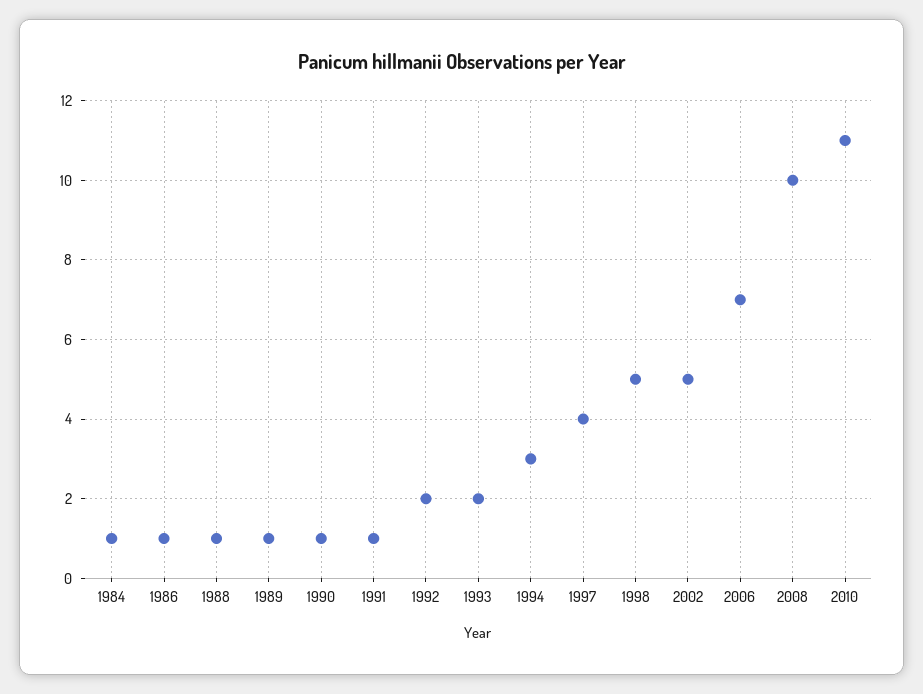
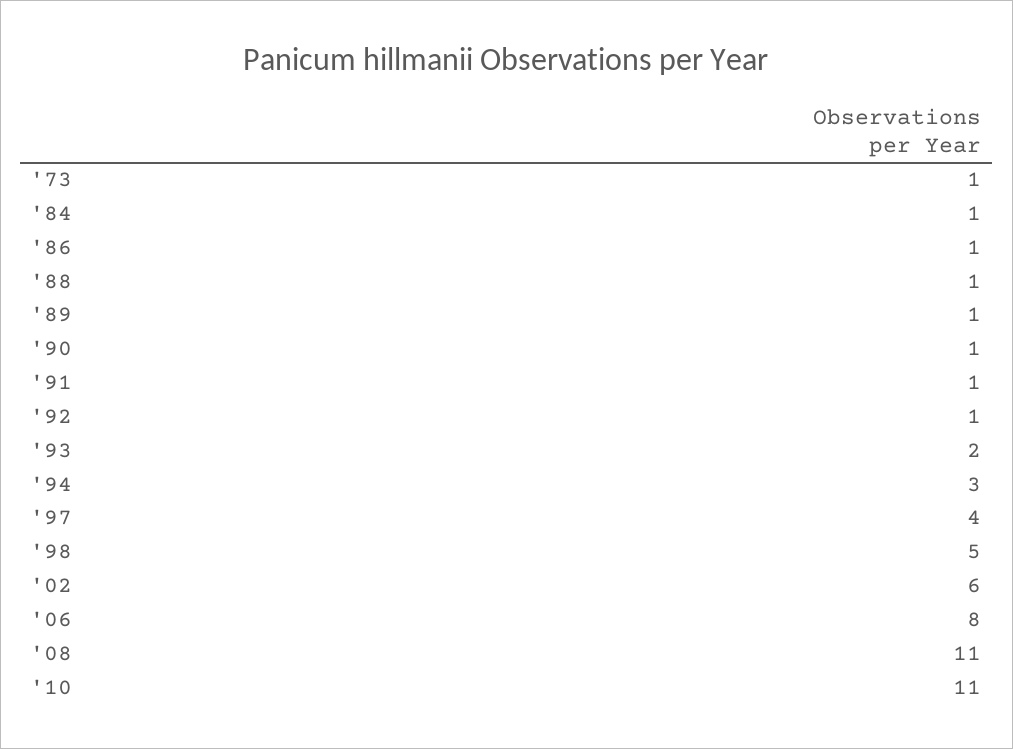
  {
    "1984": 1,
    "1986": 1,
    "1988": 1,
    "1989": 1,
    "1990": 1,
    "1991": 1,
-   "1992": 2,
+   "1992": 1,
    "1993": 2,
    "1994": 3,
    "1997": 4,
    "1998": 5,
-   "2002": 5,
+   "2002": 6,
-   "2006": 7,
+   "2006": 8,
-   "2008": 10,
+   "2008": 11,
-   "2010": 11
+   "2010": 11,
+   "'73": 1
  }

